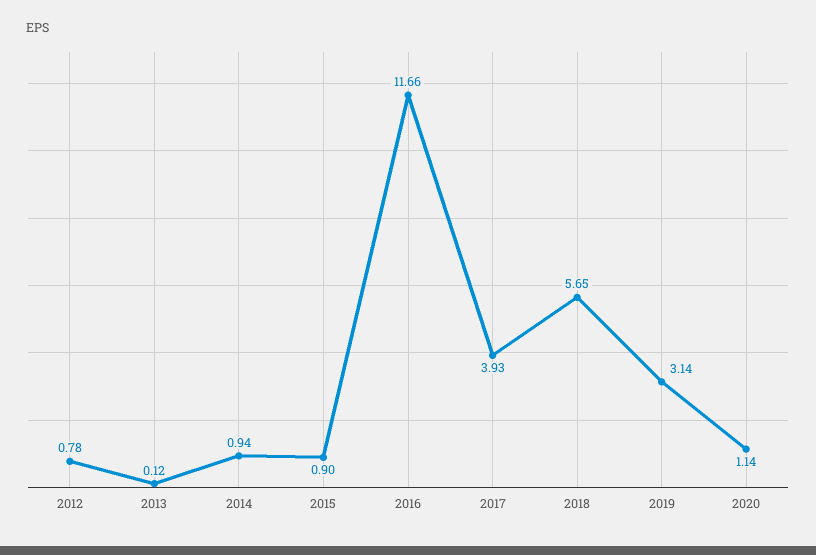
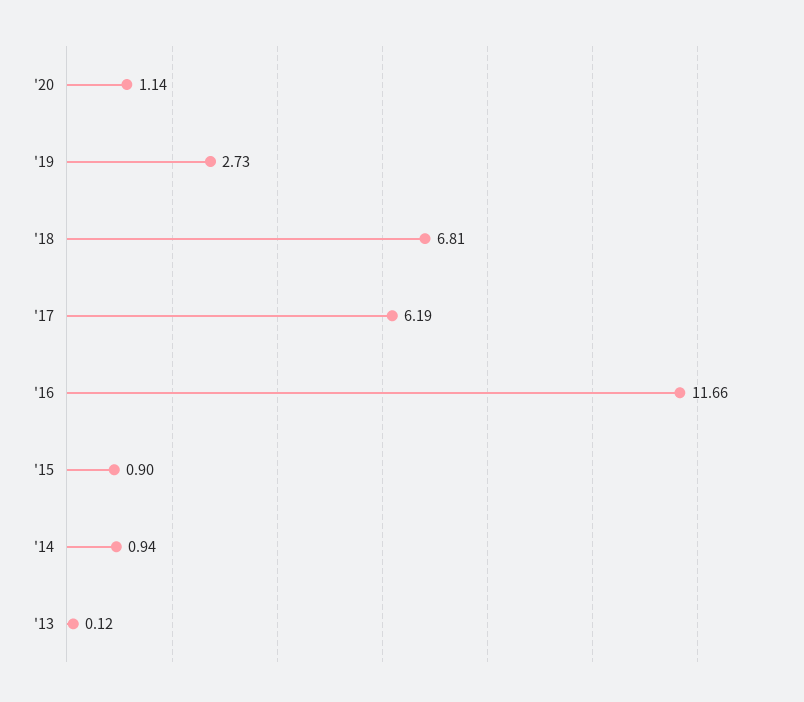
  {
-   "2012": 0.78,
    "2013": 0.12,
    "2014": 0.94,
    "2015": 0.9,
    "2016": 11.66,
-   "2017": 3.93,
+   "2017": 6.19,
-   "2018": 5.65,
+   "2018": 6.81,
-   "2019": 3.14,
+   "2019": 2.73,
    "2020": 1.14
  }

